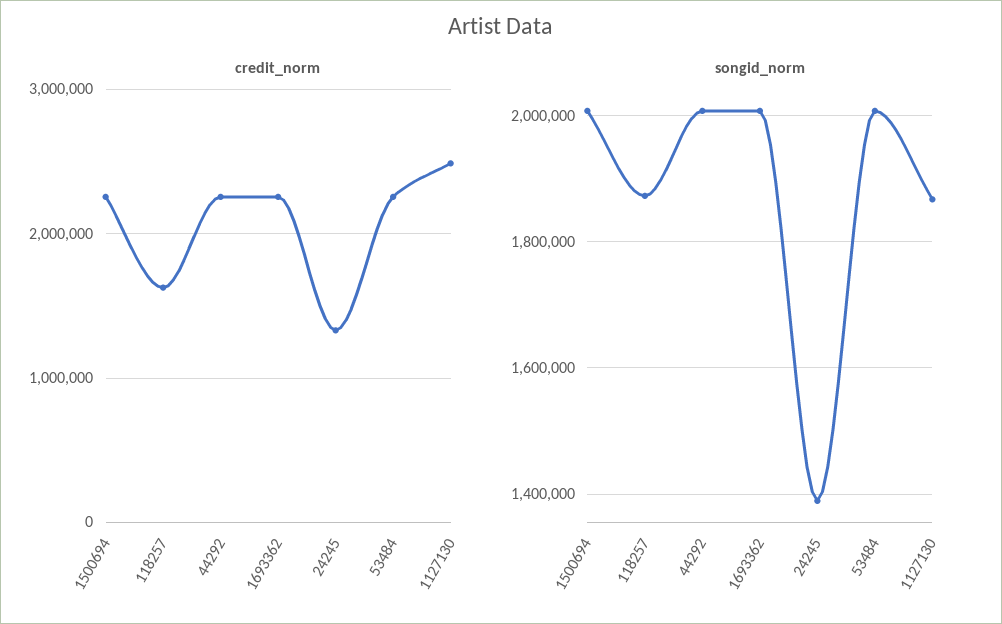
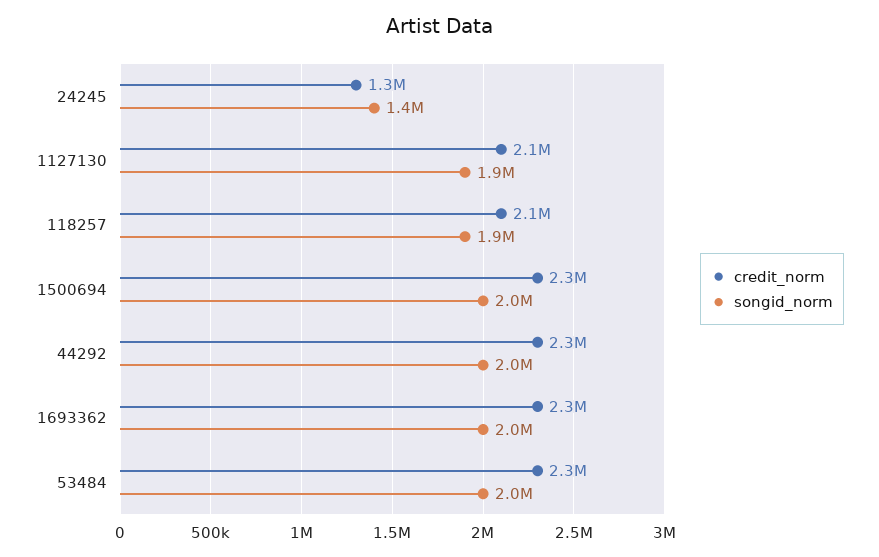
  {
    "credit_norm": {
      "1500694": 2300000,
-     "118257": 1600000,
+     "118257": 2100000,
      "44292": 2300000,
      "1693362": 2300000,
      "24245": 1300000,
      "53484": 2300000,
-     "1127130": 2500000
+     "1127130": 2100000
    },
    "songid_norm": {
      "1500694": 2000000,
      "118257": 1900000,
      "44292": 2000000,
      "1693362": 2000000,
      "24245": 1400000,
      "53484": 2000000,
      "1127130": 1900000
    }
  }

